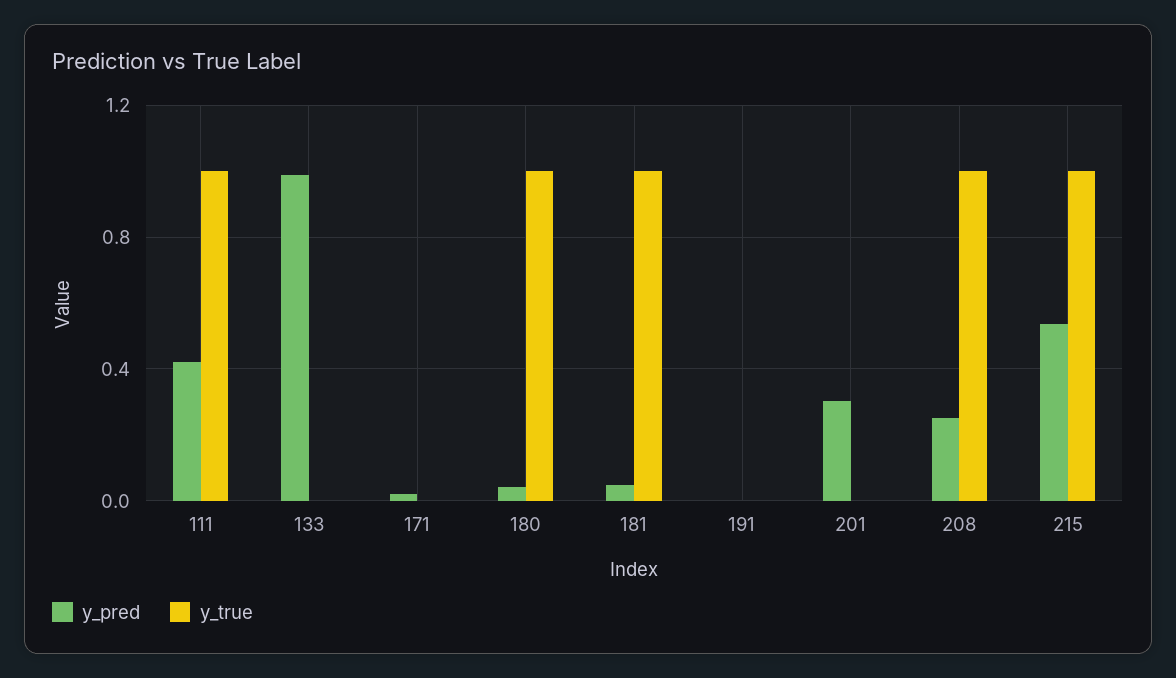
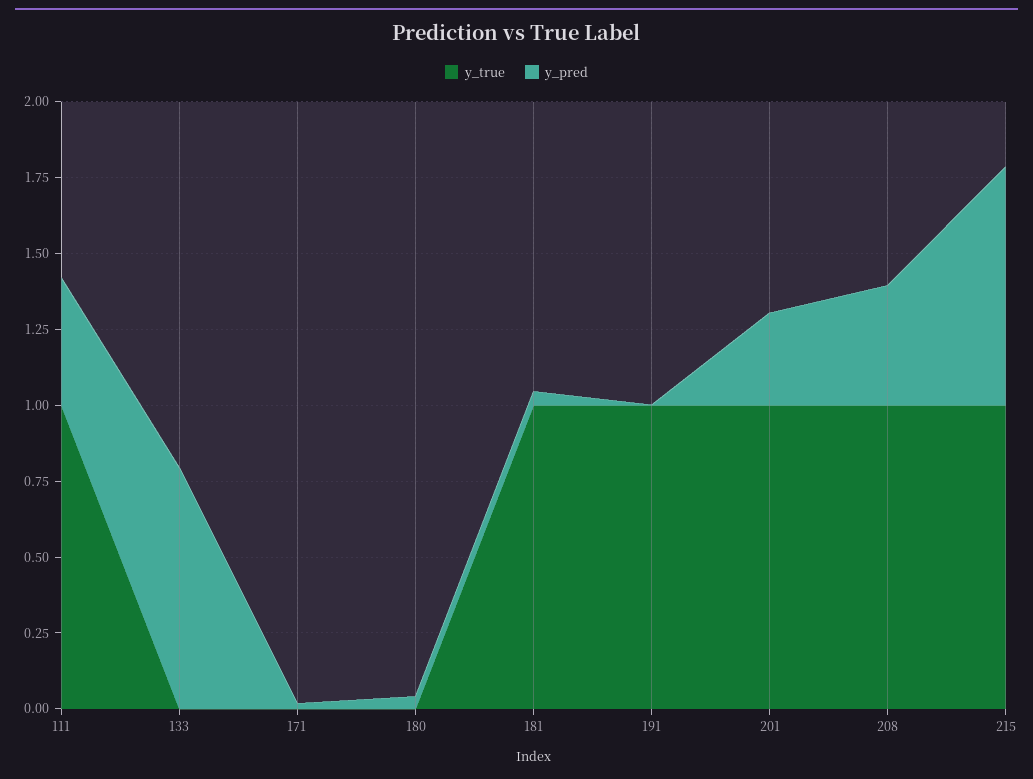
  {
    "y_pred": {
      "111": 0.4,
-     "133": 1,
+     "133": 0.8,
      "171": 0,
      "180": 0.05,
      "181": 0.05,
      "191": 0,
      "201": 0.3,
-     "208": 0.25,
+     "208": 0.4,
-     "215": 0.55
+     "215": 0.8
    },
    "y_true": {
      "111": 1,
      "133": 0,
      "171": 0,
-     "180": 1,
+     "180": 0,
      "181": 1,
-     "191": 0,
+     "191": 1,
-     "201": 0,
+     "201": 1,
      "208": 1,
      "215": 1
    }
  }

